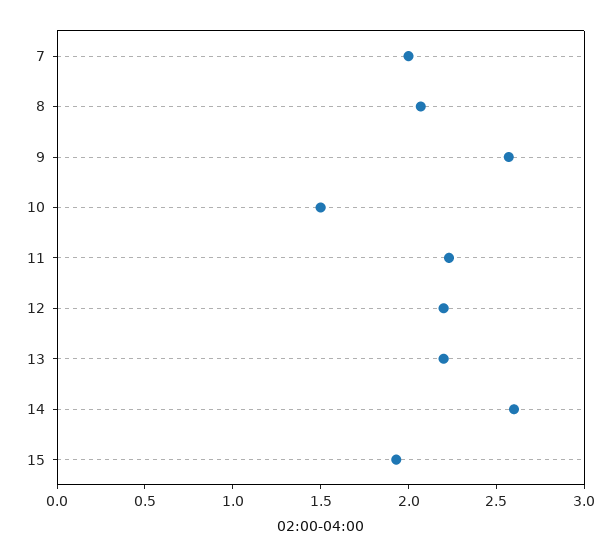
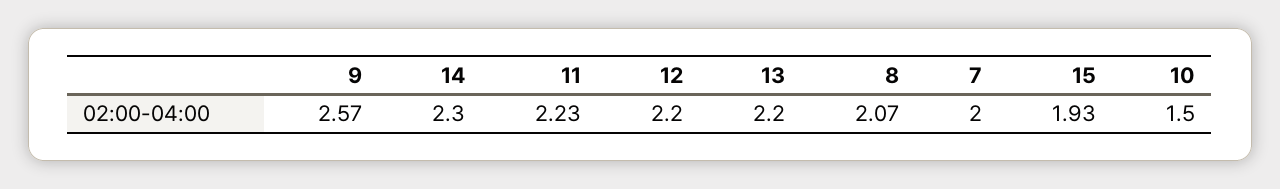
  {
    "7": 2,
    "8": 2.07,
    "9": 2.57,
    "10": 1.5,
    "11": 2.23,
    "12": 2.2,
    "13": 2.2,
-   "14": 2.6,
+   "14": 2.3,
    "15": 1.93
  }

